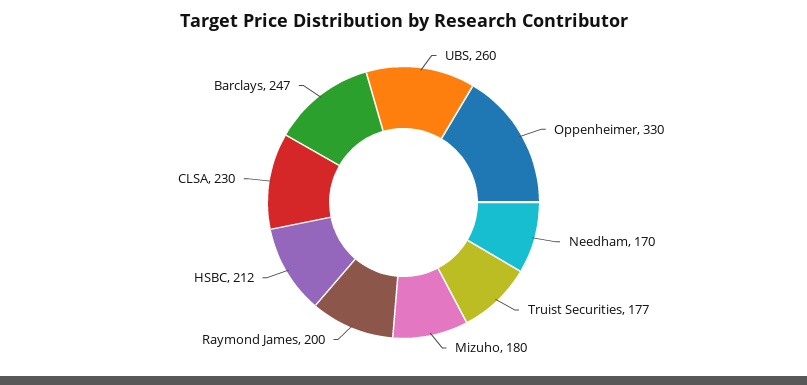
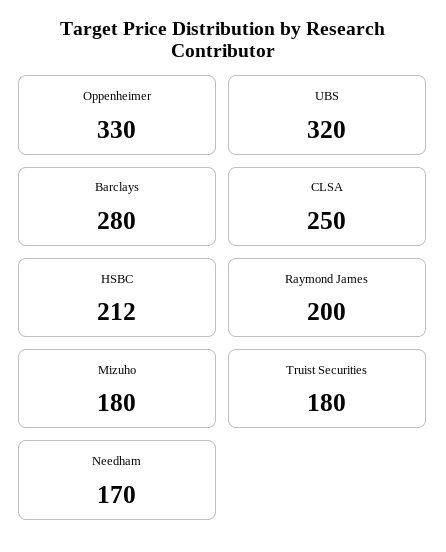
  {
-   "UBS": 260,
+   "UBS": 320,
    "Oppenheimer": 330,
    "Needham": 170,
-   "Truist Securities": 177,
+   "Truist Securities": 180,
    "Mizuho": 180,
    "Raymond James": 200,
    "HSBC": 212,
-   "CLSA": 230,
+   "CLSA": 250,
-   "Barclays": 247
+   "Barclays": 280
  }

